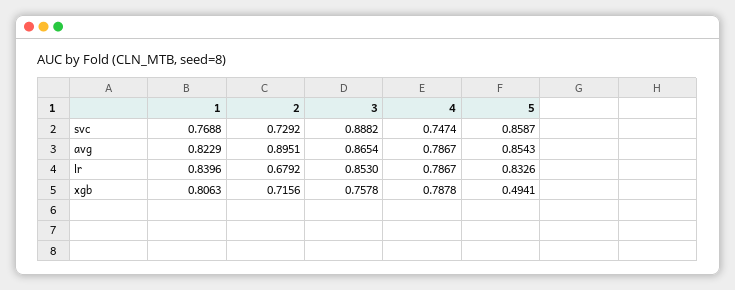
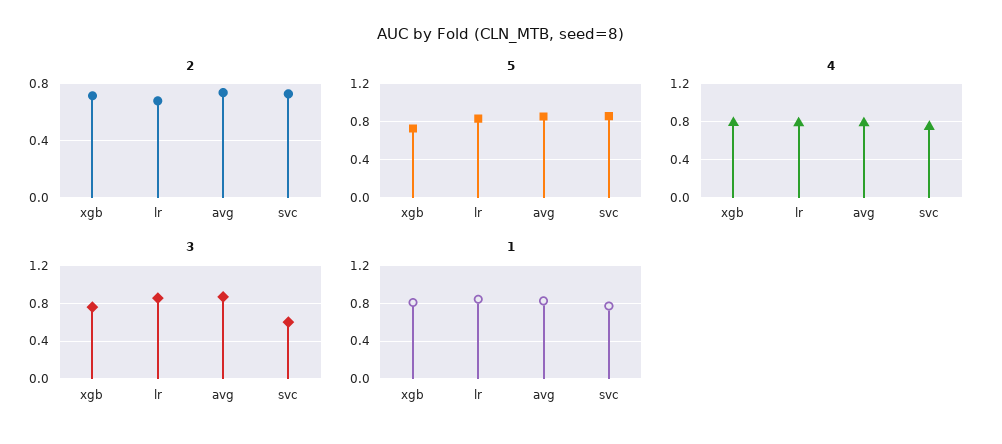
  {
    "1": {
      "svc": 0.7688,
      "avg": 0.8229,
      "lr": 0.8396,
      "xgb": 0.8063
    },
    "2": {
      "svc": 0.7292,
-     "avg": 0.8951,
+     "avg": 0.75,
      "lr": 0.6792,
      "xgb": 0.7156
    },
    "3": {
-     "svc": 0.8882,
+     "svc": 0.6,
      "avg": 0.8654,
      "lr": 0.853,
      "xgb": 0.7578
    },
    "4": {
      "svc": 0.7474,
      "avg": 0.7867,
      "lr": 0.7867,
      "xgb": 0.7878
    },
    "5": {
      "svc": 0.8587,
      "avg": 0.8543,
      "lr": 0.8326,
-     "xgb": 0.4941
+     "xgb": 0.7
    }
  }

